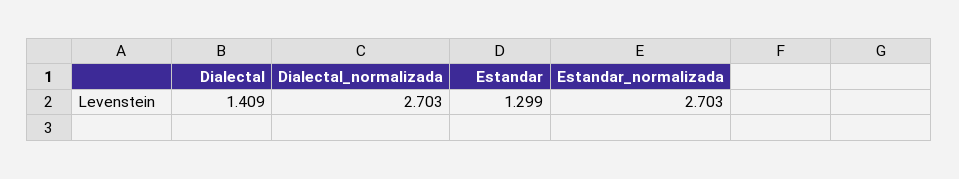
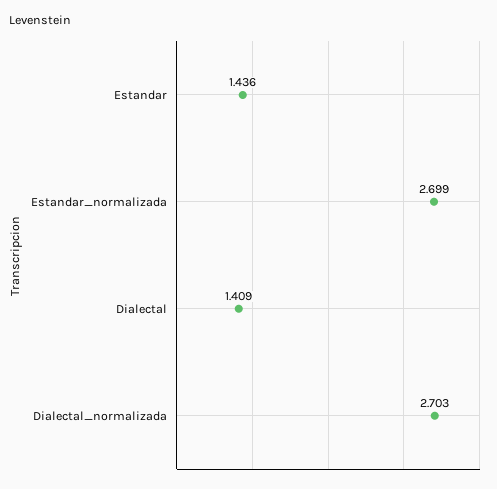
  {
    "Dialectal": 1.409,
    "Dialectal_normalizada": 2.703,
-   "Estandar": 1.299,
+   "Estandar": 1.436,
-   "Estandar_normalizada": 2.703
+   "Estandar_normalizada": 2.699
  }

